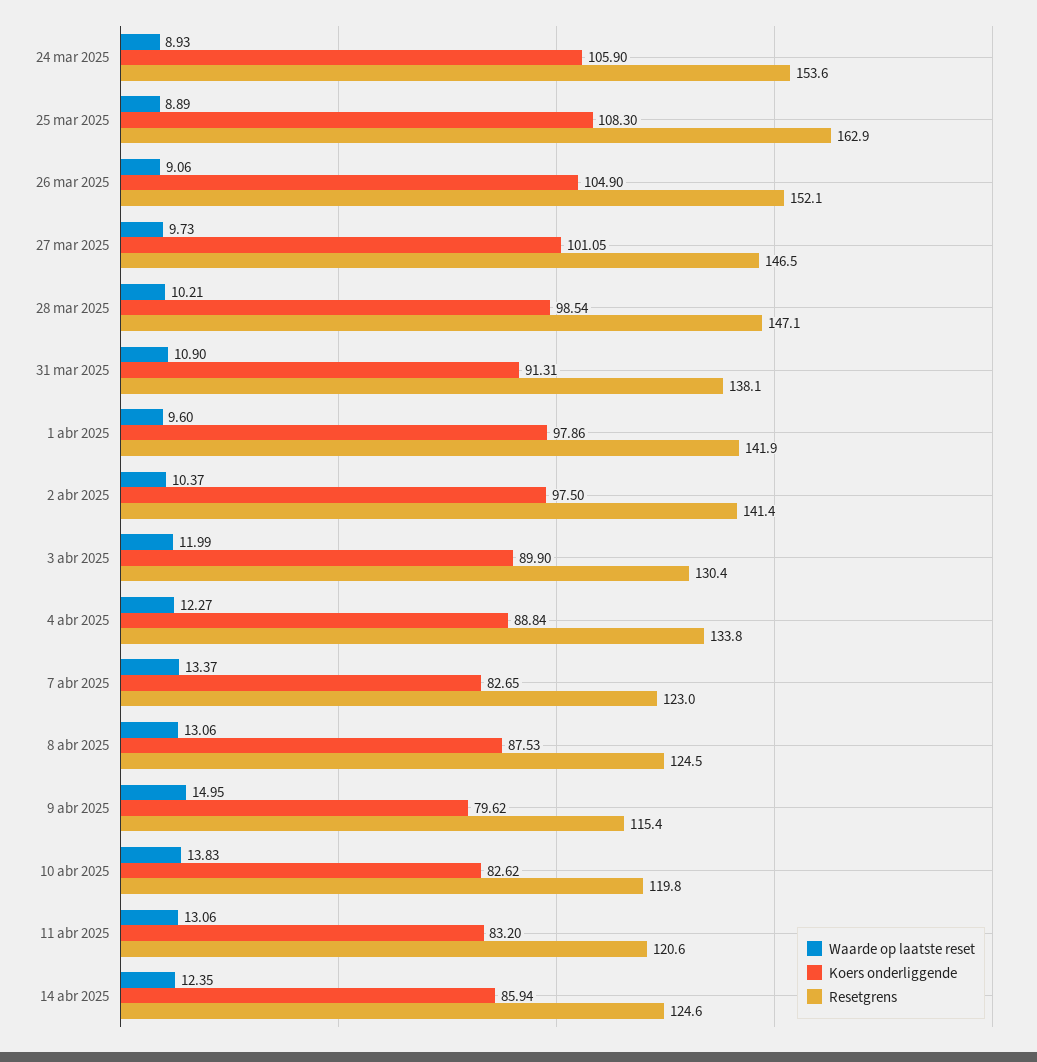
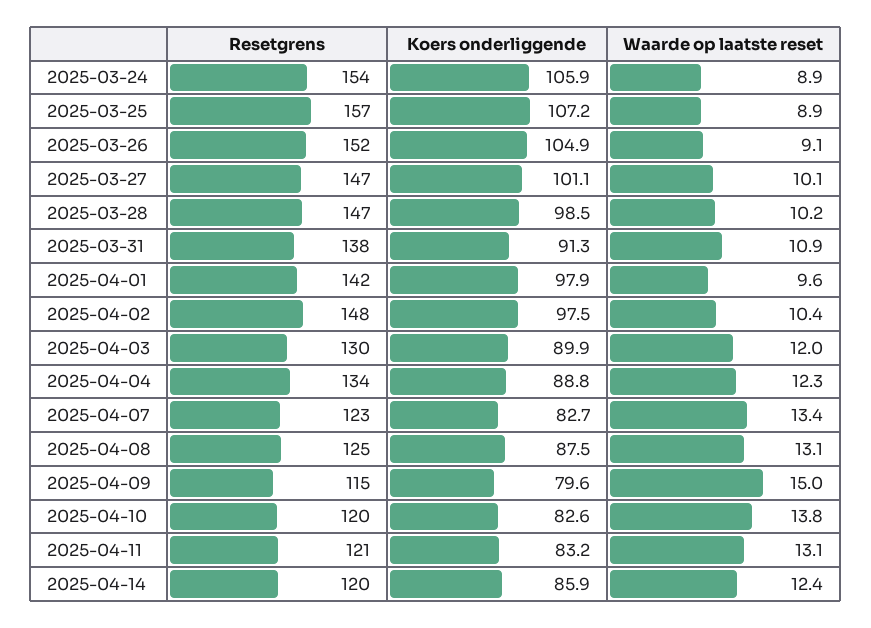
  {
    "Waarde op laatste reset": {
      "24 mar 2025": 8.93,
      "25 mar 2025": 8.89,
      "26 mar 2025": 9.06,
-     "27 mar 2025": 9.73,
+     "27 mar 2025": 10.1,
      "28 mar 2025": 10.21,
      "31 mar 2025": 10.9,
      "1 abr 2025": 9.6,
      "2 abr 2025": 10.37,
      "3 abr 2025": 11.99,
      "4 abr 2025": 12.27,
      "7 abr 2025": 13.37,
      "8 abr 2025": 13.06,
      "9 abr 2025": 14.95,
      "10 abr 2025": 13.83,
      "11 abr 2025": 13.06,
      "14 abr 2025": 12.35
    },
    "Koers onderliggende": {
      "24 mar 2025": 105.9,
-     "25 mar 2025": 108.3,
+     "25 mar 2025": 107.2,
      "26 mar 2025": 104.9,
      "27 mar 2025": 101.05,
      "28 mar 2025": 98.54,
      "31 mar 2025": 91.31,
      "1 abr 2025": 97.86,
      "2 abr 2025": 97.5,
      "3 abr 2025": 89.9,
      "4 abr 2025": 88.84,
      "7 abr 2025": 82.65,
      "8 abr 2025": 87.53,
      "9 abr 2025": 79.62,
      "10 abr 2025": 82.62,
      "11 abr 2025": 83.2,
      "14 abr 2025": 85.94
    },
    "Resetgrens": {
      "24 mar 2025": 153.6,
-     "25 mar 2025": 162.9,
+     "25 mar 2025": 157,
      "26 mar 2025": 152.1,
      "27 mar 2025": 146.5,
      "28 mar 2025": 147.1,
      "31 mar 2025": 138.1,
      "1 abr 2025": 141.9,
-     "2 abr 2025": 141.4,
+     "2 abr 2025": 148,
      "3 abr 2025": 130.4,
      "4 abr 2025": 133.8,
      "7 abr 2025": 123,
      "8 abr 2025": 124.5,
      "9 abr 2025": 115.4,
      "10 abr 2025": 119.8,
      "11 abr 2025": 120.6,
-     "14 abr 2025": 124.6
+     "14 abr 2025": 120
    }
  }

